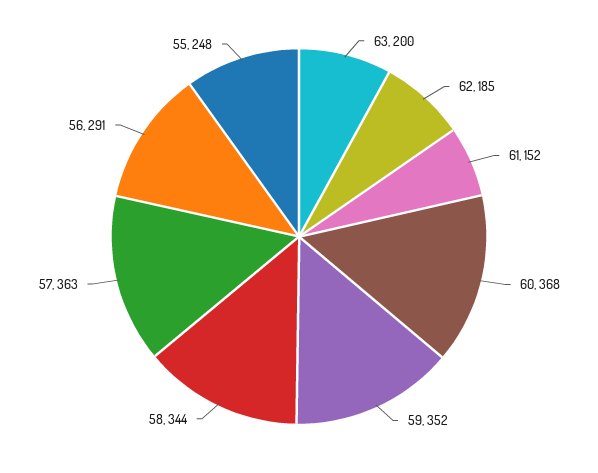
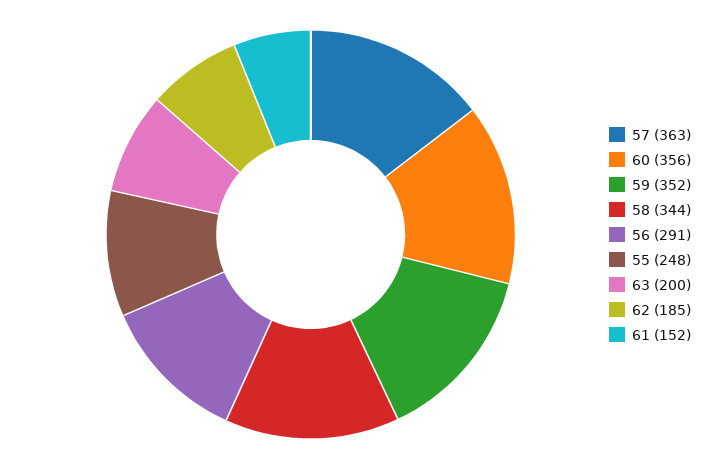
  {
    "63": 200,
    "62": 185,
    "61": 152,
-   "60": 368,
+   "60": 356,
    "59": 352,
    "58": 344,
    "57": 363,
    "56": 291,
    "55": 248
  }

